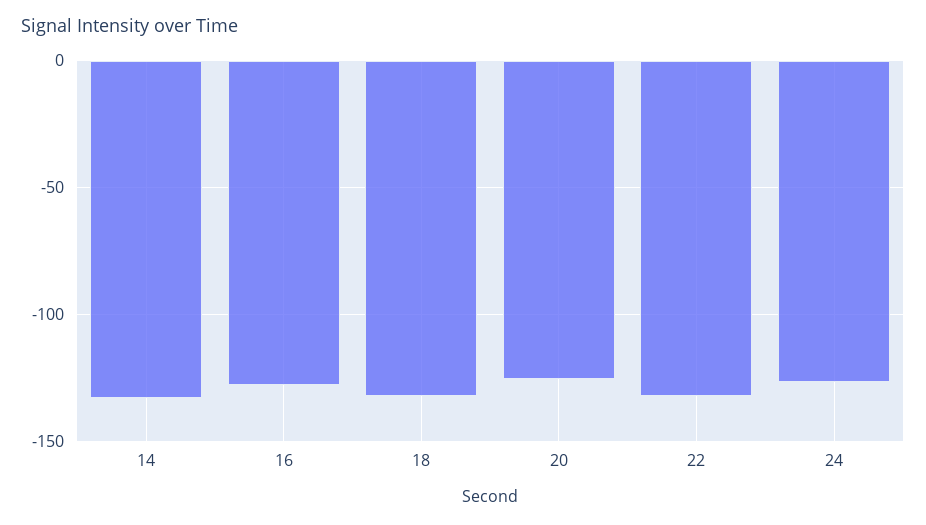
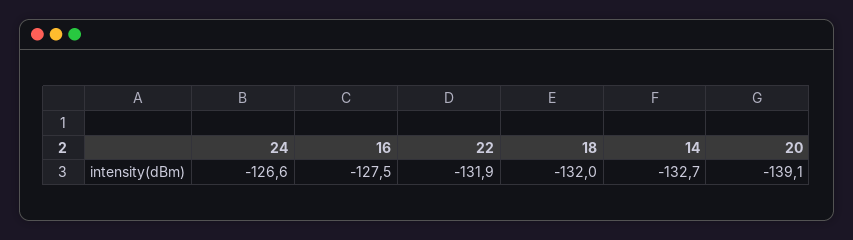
  {
    "14": -132.7,
    "16": -127.5,
    "18": -132,
-   "20": -125,
+   "20": -139.1,
    "22": -131.9,
    "24": -126.6
  }

